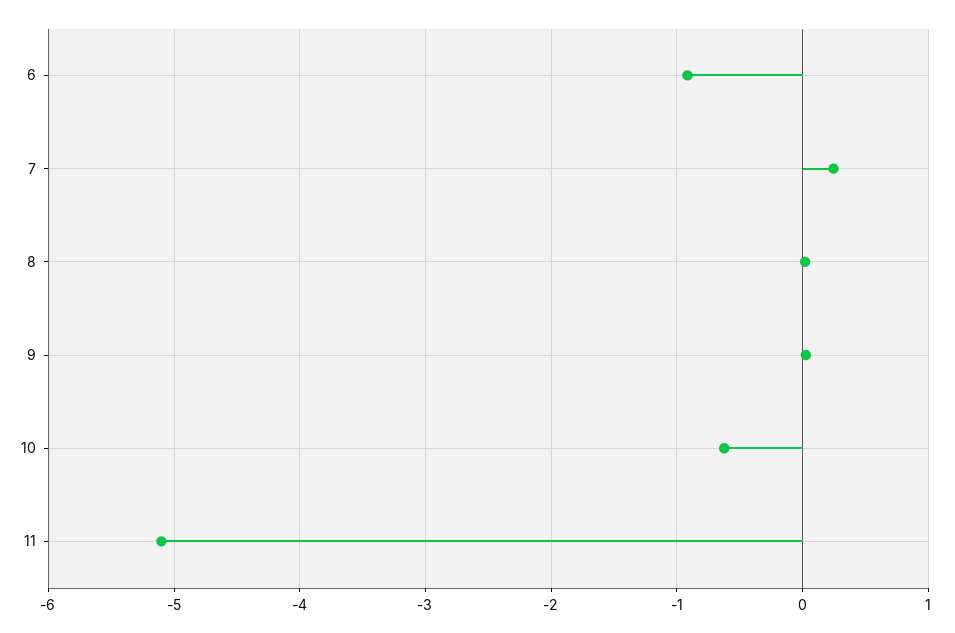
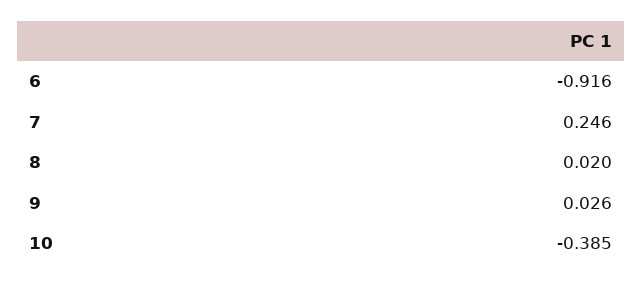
  {
    "6": -0.916,
    "7": 0.246,
    "8": 0.02,
    "9": 0.026,
-   "10": -0.6,
+   "10": -0.385
-   "11": -5.1
  }

